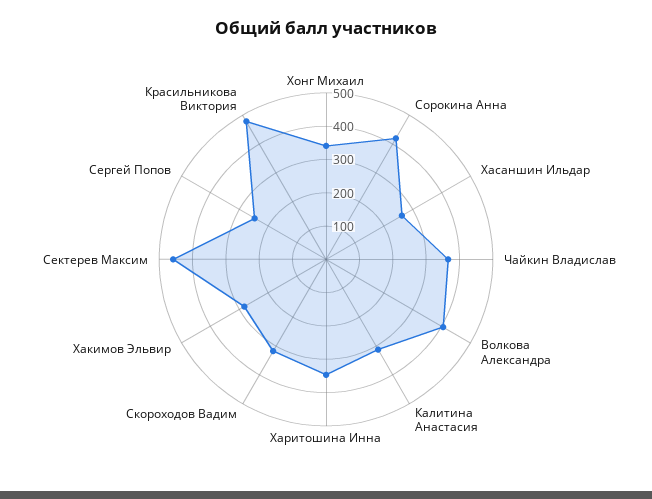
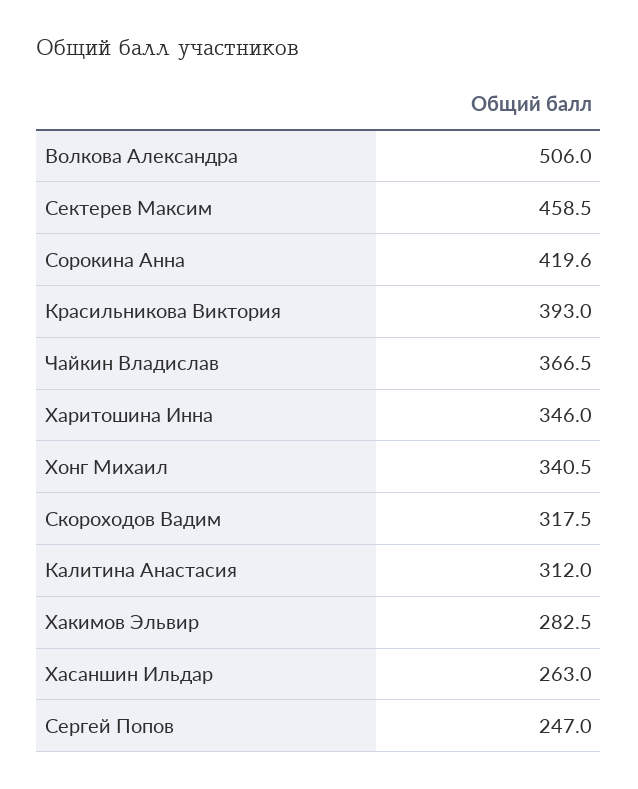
  {
    "Хонг Михаил": 340.5,
    "Сорокина Анна": 419.6,
    "Хасаншин Ильдар": 263,
    "Чайкин Владислав": 366.5,
-   "Волкова Александра": 400,
+   "Волкова Александра": 506,
    "Калитина Анастасия": 312,
    "Харитошина Инна": 346,
    "Скороходов Вадим": 317.5,
    "Хакимов Эльвир": 282.5,
    "Сектерев Максим": 458.5,
    "Сергей Попов": 247,
-   "Красильникова Виктория": 475
+   "Красильникова Виктория": 393
  }

